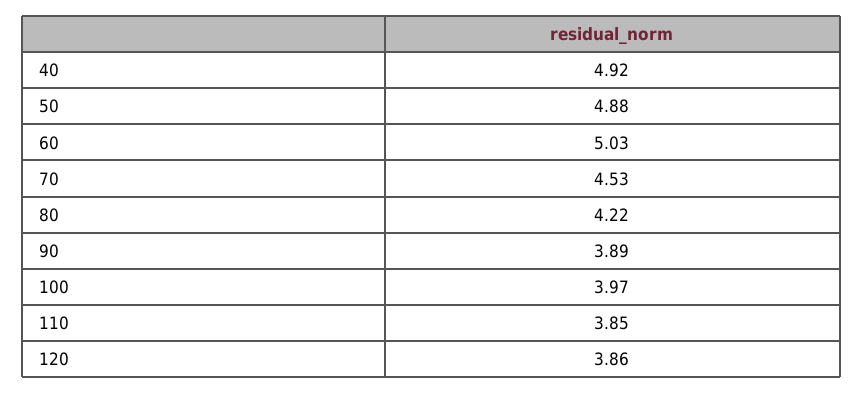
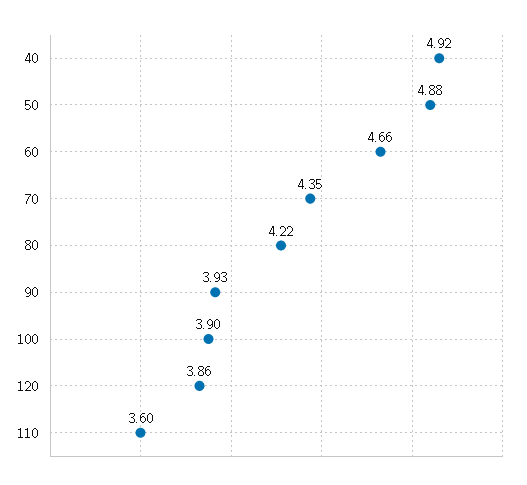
  {
    "40": 4.92,
    "50": 4.88,
-   "60": 5.03,
+   "60": 4.66,
-   "70": 4.53,
+   "70": 4.35,
    "80": 4.22,
-   "90": 3.89,
+   "90": 3.93,
-   "100": 3.97,
+   "100": 3.9,
-   "110": 3.85,
+   "110": 3.6,
    "120": 3.86
  }

